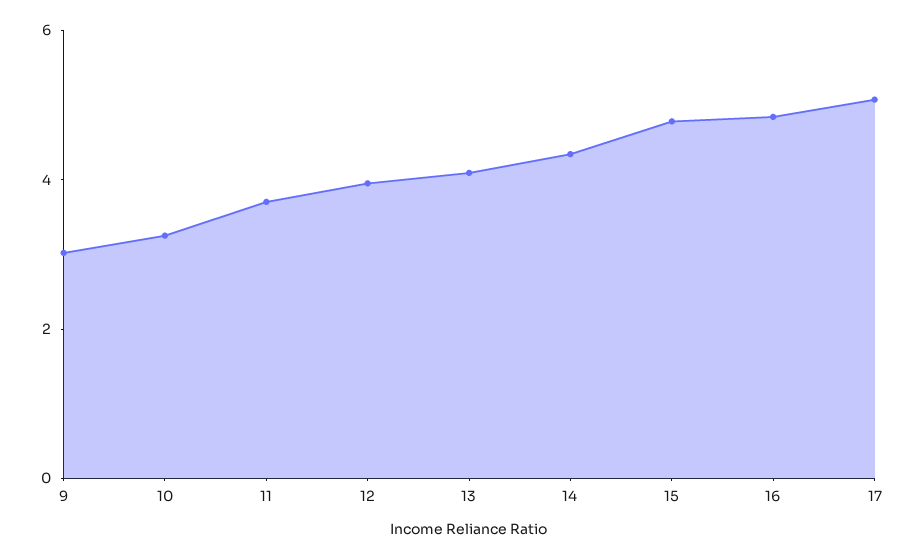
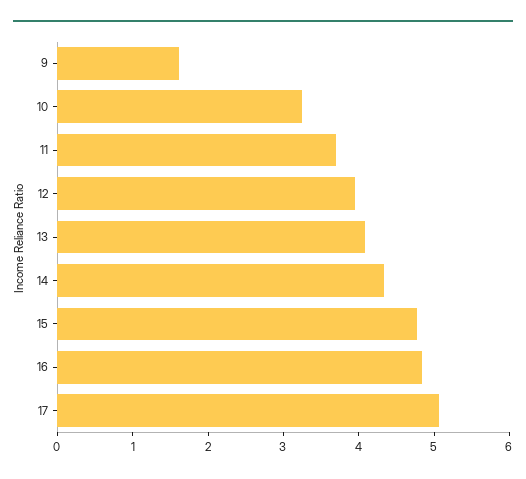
  {
-   "9": 3,
+   "9": 1.6,
    "10": 3.2,
    "11": 3.8,
    "12": 4,
    "13": 4,
    "14": 4.4,
    "15": 4.8,
    "16": 4.8,
    "17": 5
  }

